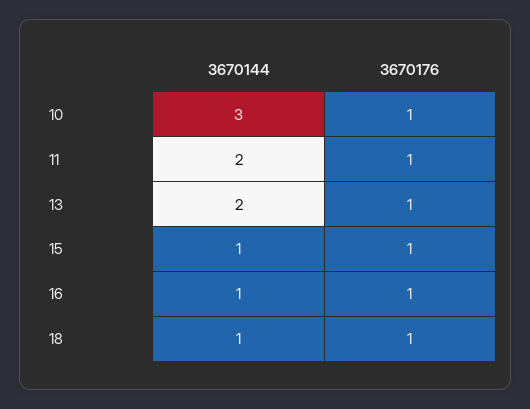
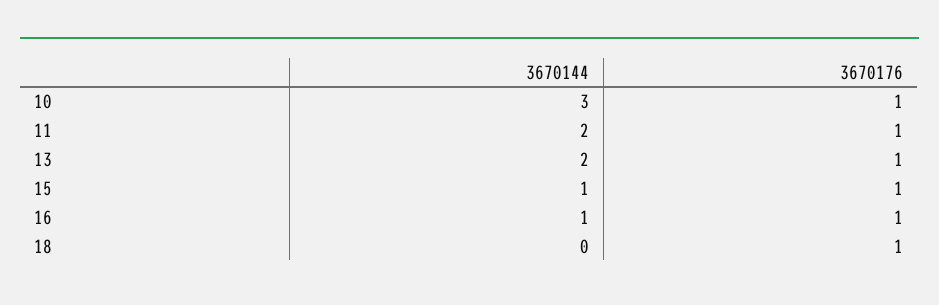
  {
    "3670144": {
      "10": 3,
      "11": 2,
      "13": 2,
      "15": 1,
      "16": 1,
-     "18": 1
+     "18": 0
    },
    "3670176": {
      "10": 1,
      "11": 1,
      "13": 1,
      "15": 1,
      "16": 1,
      "18": 1
    }
  }

